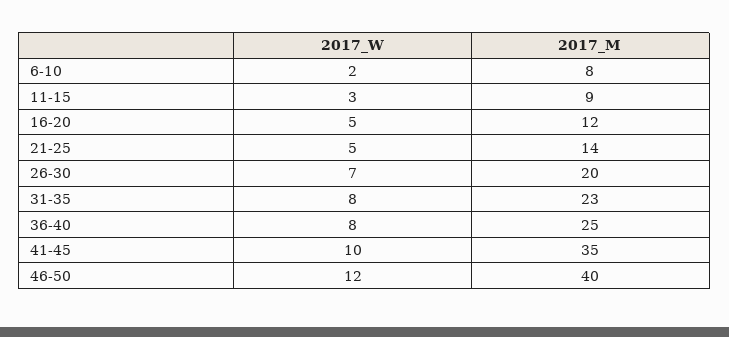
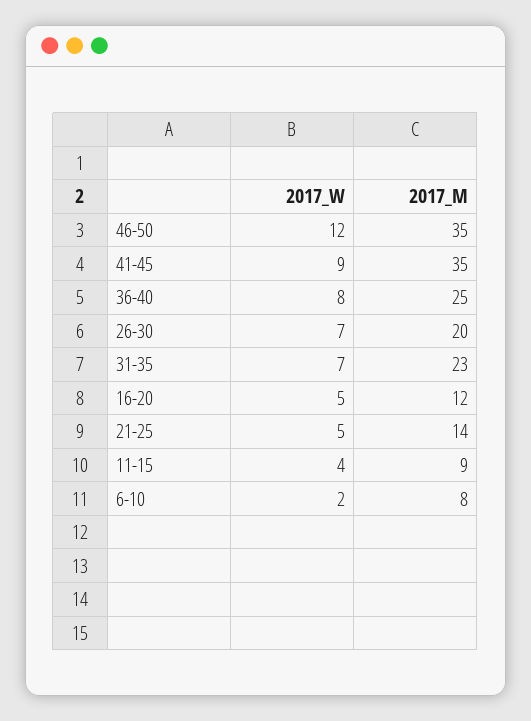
  {
    "2017_W": {
      "6-10": 2,
-     "11-15": 3,
+     "11-15": 4,
      "16-20": 5,
      "21-25": 5,
      "26-30": 7,
-     "31-35": 8,
+     "31-35": 7,
      "36-40": 8,
-     "41-45": 10,
+     "41-45": 9,
      "46-50": 12
    },
    "2017_M": {
      "6-10": 8,
      "11-15": 9,
      "16-20": 12,
      "21-25": 14,
      "26-30": 20,
      "31-35": 23,
      "36-40": 25,
      "41-45": 35,
-     "46-50": 40
+     "46-50": 35
    }
  }

